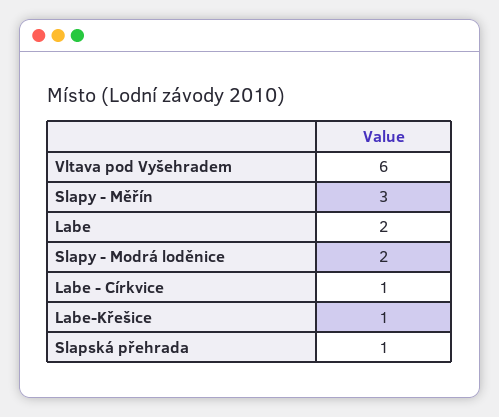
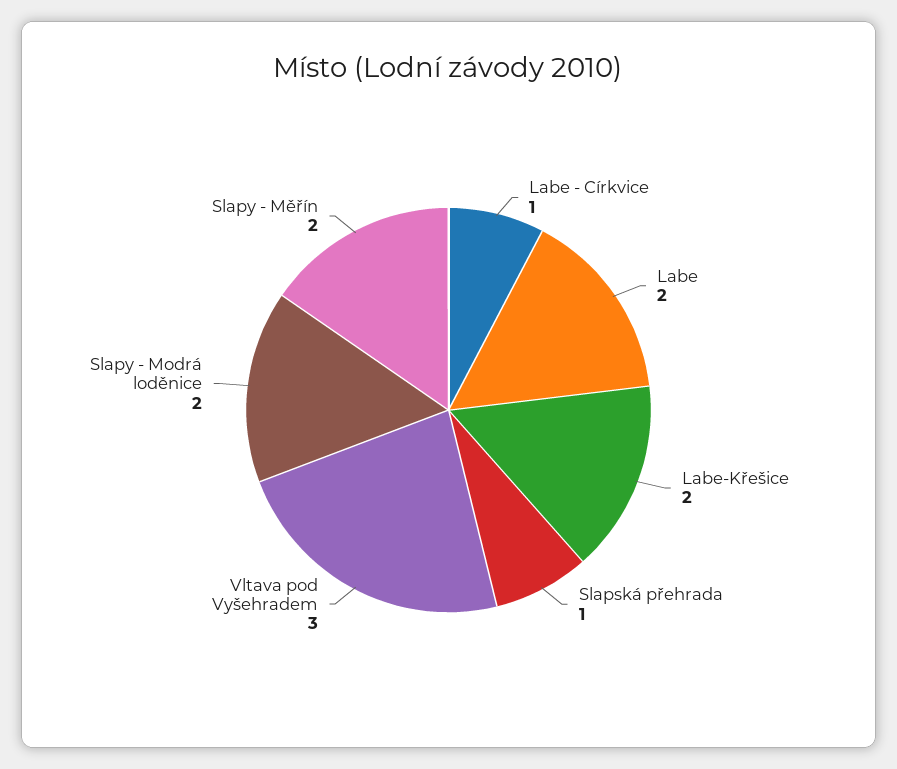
  {
-   "Vltava pod Vyšehradem": 6,
+   "Vltava pod Vyšehradem": 3,
-   "Slapy - Měřín": 3,
+   "Slapy - Měřín": 2,
    "Labe": 2,
    "Slapy - Modrá loděnice": 2,
    "Labe - Církvice": 1,
-   "Labe-Křešice": 1,
+   "Labe-Křešice": 2,
    "Slapská přehrada": 1
  }

